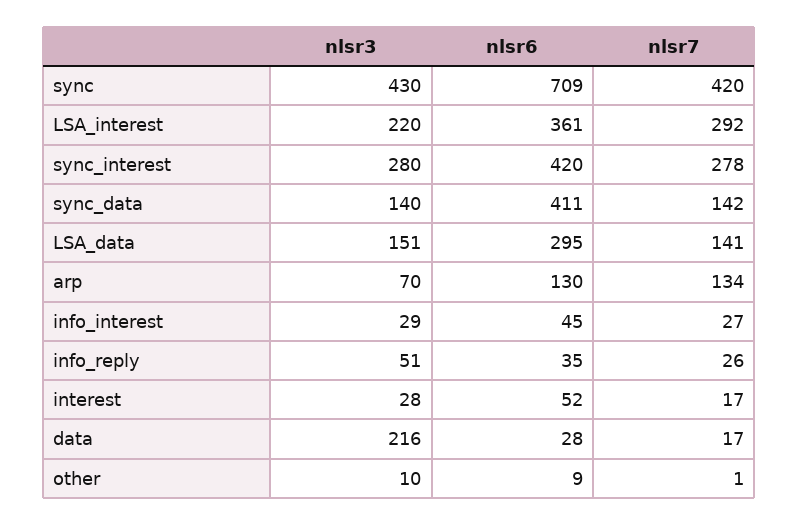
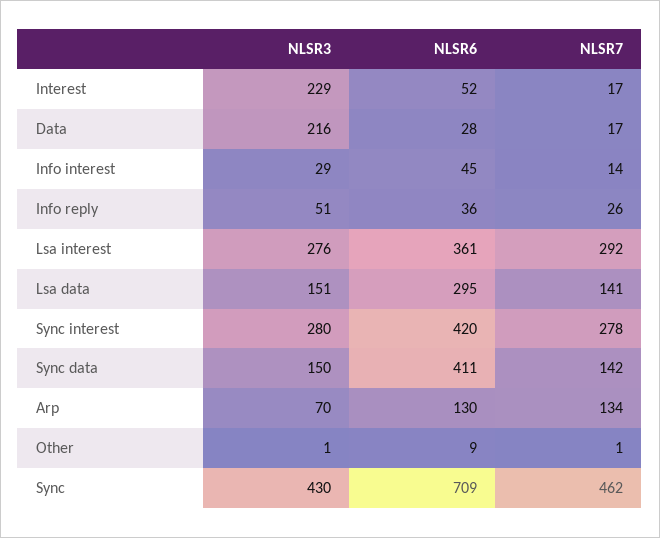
  {
    "nlsr3": {
      "sync": 430,
-     "LSA_interest": 220,
+     "LSA_interest": 276,
      "sync_interest": 280,
-     "sync_data": 140,
+     "sync_data": 150,
      "LSA_data": 151,
      "arp": 70,
      "info_interest": 29,
      "info_reply": 51,
-     "interest": 28,
+     "interest": 229,
      "data": 216,
-     "other": 10
+     "other": 1
    },
    "nlsr6": {
      "sync": 709,
      "LSA_interest": 361,
      "sync_interest": 420,
      "sync_data": 411,
      "LSA_data": 295,
      "arp": 130,
      "info_interest": 45,
-     "info_reply": 35,
+     "info_reply": 36,
      "interest": 52,
      "data": 28,
      "other": 9
    },
    "nlsr7": {
-     "sync": 420,
+     "sync": 462,
      "LSA_interest": 292,
      "sync_interest": 278,
      "sync_data": 142,
      "LSA_data": 141,
      "arp": 134,
-     "info_interest": 27,
+     "info_interest": 14,
      "info_reply": 26,
      "interest": 17,
      "data": 17,
      "other": 1
    }
  }

